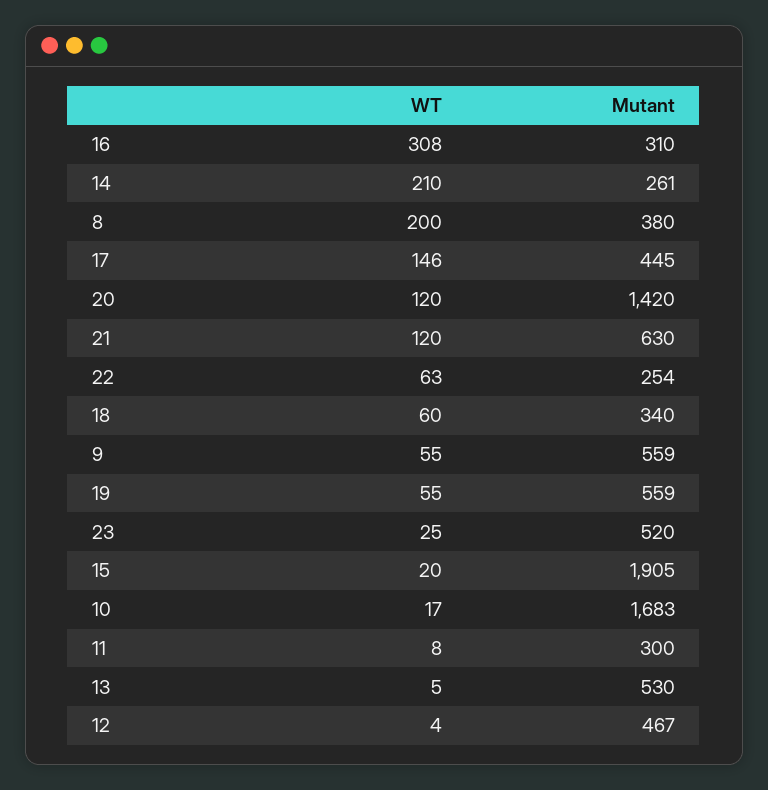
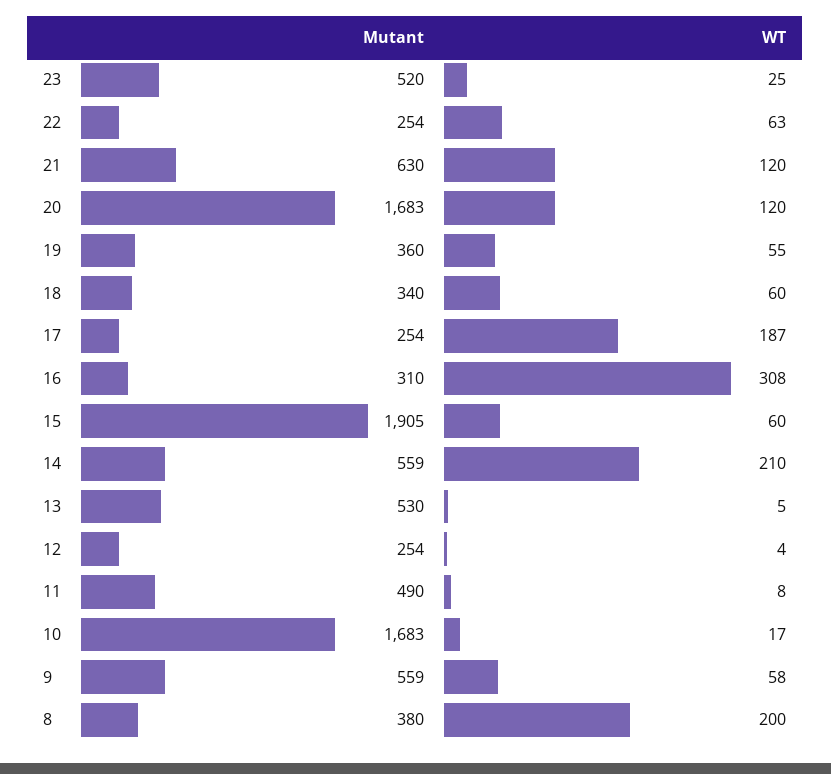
  {
    "WT": {
      "16": 308,
      "14": 210,
      "8": 200,
-     "17": 146,
+     "17": 187,
      "20": 120,
      "21": 120,
      "22": 63,
      "18": 60,
-     "9": 55,
+     "9": 58,
      "19": 55,
      "23": 25,
-     "15": 20,
+     "15": 60,
      "10": 17,
      "11": 8,
      "13": 5,
      "12": 4
    },
    "Mutant": {
      "16": 310,
-     "14": 261,
+     "14": 559,
      "8": 380,
-     "17": 445,
+     "17": 254,
-     "20": 1420,
+     "20": 1683,
      "21": 630,
      "22": 254,
      "18": 340,
      "9": 559,
-     "19": 559,
+     "19": 360,
      "23": 520,
      "15": 1905,
      "10": 1683,
-     "11": 300,
+     "11": 490,
      "13": 530,
-     "12": 467
+     "12": 254
    }
  }

